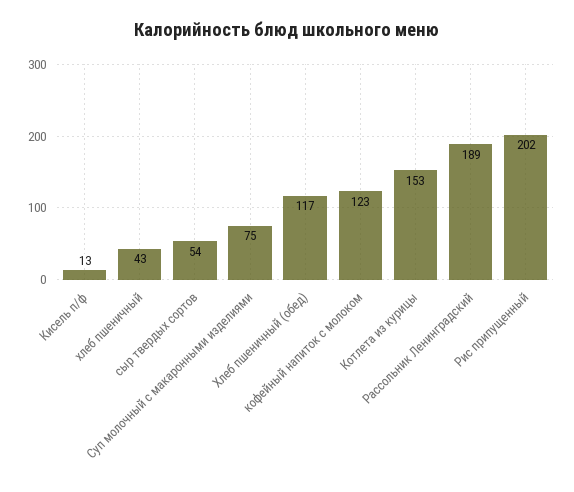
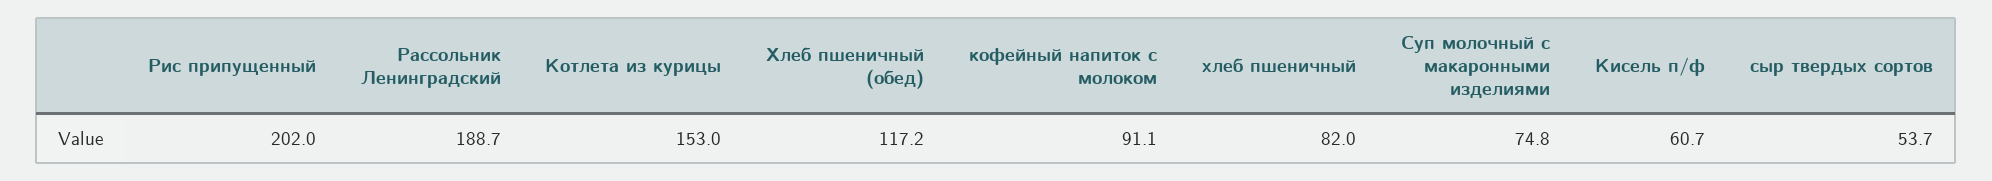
  {
-   "Кисель п/ф": 13,
+   "Кисель п/ф": 60.7,
-   "хлеб пшеничный": 43,
+   "хлеб пшеничный": 82,
    "сыр твердых сортов": 53.7,
    "Суп молочный с макаронными изделиями": 74.8,
    "Хлеб пшеничный (обед)": 117.2,
-   "кофейный напиток с молоком": 123,
+   "кофейный напиток с молоком": 91.1,
    "Котлета из курицы": 153,
    "Рассольник Ленинградский": 188.7,
    "Рис припущенный": 202
  }

